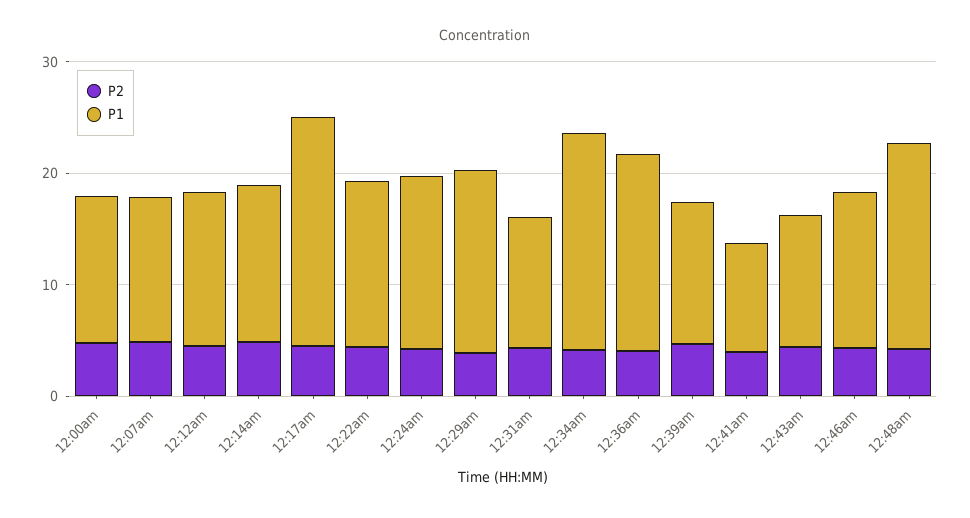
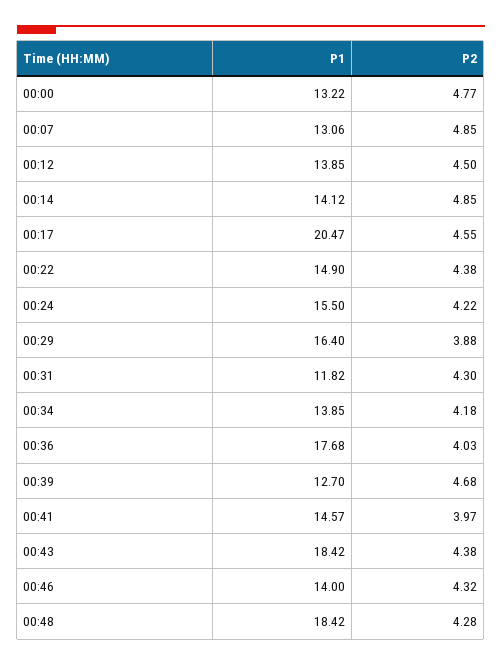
  {
    "P2": {
      "12:00am": 4.77,
      "12:07am": 4.85,
      "12:12am": 4.5,
      "12:14am": 4.85,
      "12:17am": 4.55,
      "12:22am": 4.38,
      "12:24am": 4.22,
      "12:29am": 3.88,
      "12:31am": 4.3,
      "12:34am": 4.18,
      "12:36am": 4.03,
      "12:39am": 4.68,
      "12:41am": 3.97,
      "12:43am": 4.38,
      "12:46am": 4.32,
      "12:48am": 4.28
    },
    "P1": {
      "12:00am": 13.22,
      "12:07am": 13.06,
      "12:12am": 13.85,
      "12:14am": 14.12,
      "12:17am": 20.47,
      "12:22am": 14.9,
      "12:24am": 15.5,
      "12:29am": 16.4,
      "12:31am": 11.82,
-     "12:34am": 20,
+     "12:34am": 13.85,
      "12:36am": 17.68,
      "12:39am": 12.7,
-     "12:41am": 10,
+     "12:41am": 14.57,
-     "12:43am": 12,
+     "12:43am": 18.42,
      "12:46am": 14,
      "12:48am": 18.42
    }
  }

